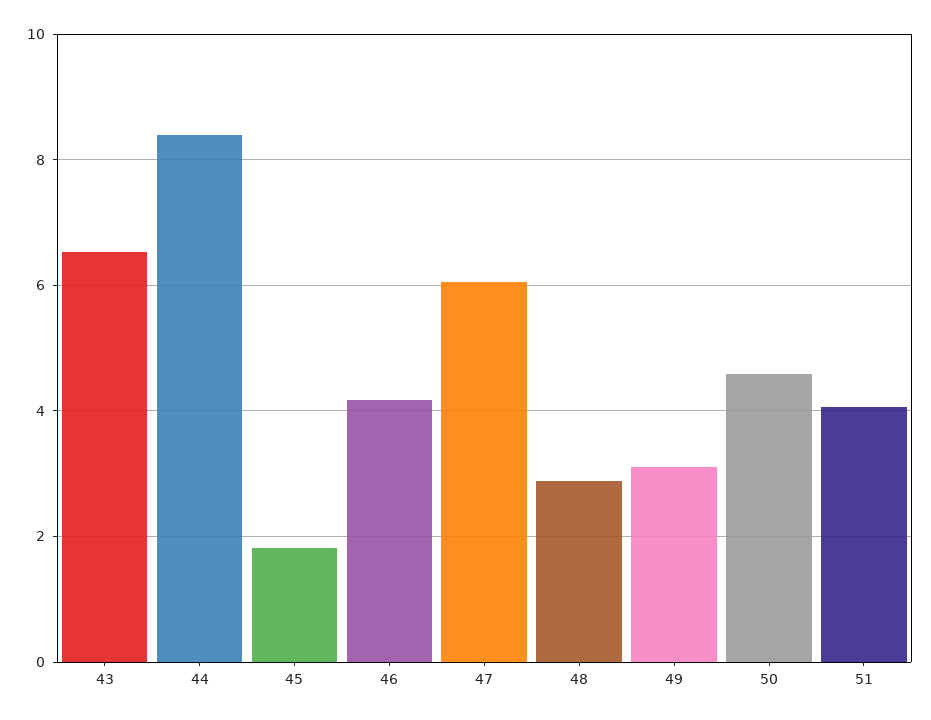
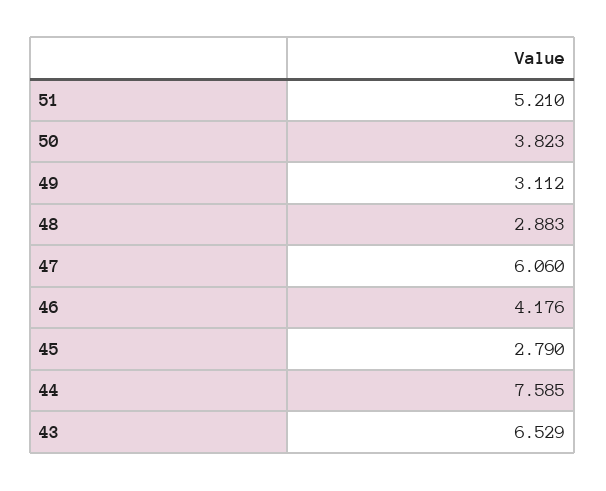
  {
    "43": 6.529,
-   "44": 8.4,
+   "44": 7.585,
-   "45": 1.8,
+   "45": 2.79,
    "46": 4.176,
    "47": 6.06,
    "48": 2.883,
    "49": 3.112,
-   "50": 4.6,
+   "50": 3.823,
-   "51": 4
+   "51": 5.21
  }

